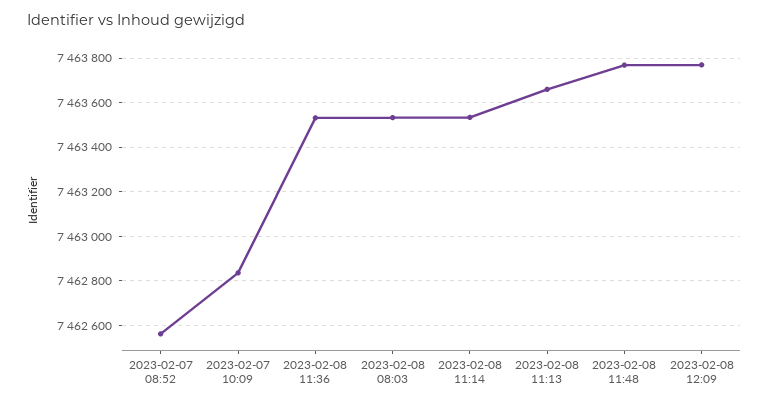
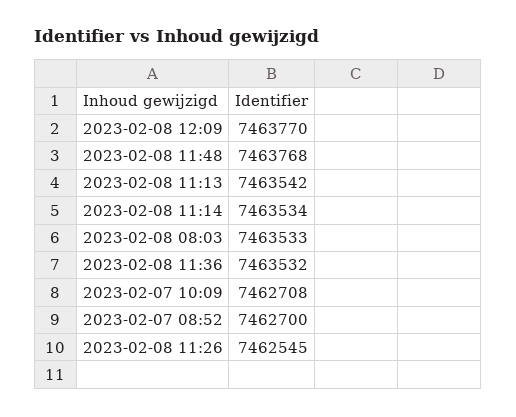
  {
-   "2023-02-07 08:52": 7462550,
+   "2023-02-07 08:52": 7462700,
-   "2023-02-07 10:09": 7462850,
+   "2023-02-07 10:09": 7462708,
    "2023-02-08 11:36": 7463532,
    "2023-02-08 08:03": 7463533,
    "2023-02-08 11:14": 7463534,
-   "2023-02-08 11:13": 7463650,
+   "2023-02-08 11:13": 7463542,
    "2023-02-08 11:48": 7463768,
-   "2023-02-08 12:09": 7463770
+   "2023-02-08 12:09": 7463770,
+   "2023-02-08 11:26": 7462545
  }

